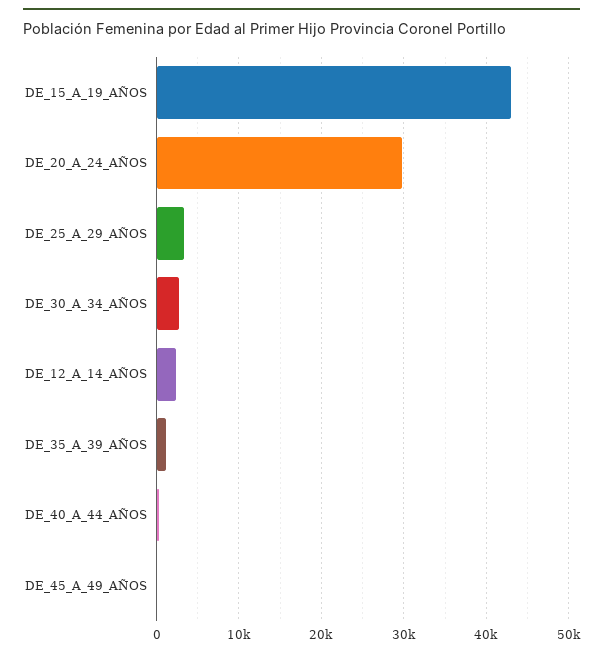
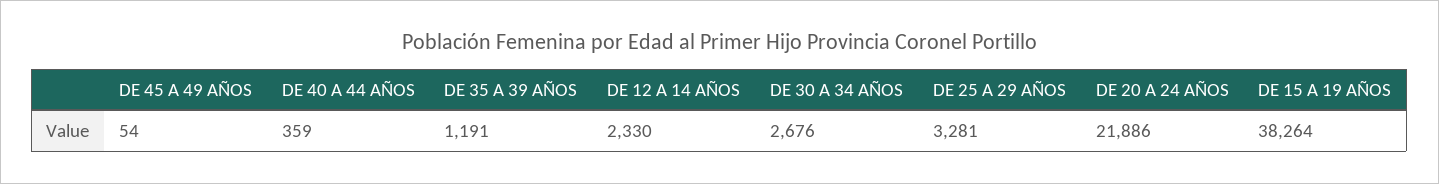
  {
-   "DE_15_A_19_AÑOS": 43000,
+   "DE_15_A_19_AÑOS": 38264,
-   "DE_20_A_24_AÑOS": 30000,
+   "DE_20_A_24_AÑOS": 21886,
    "DE_25_A_29_AÑOS": 3281,
    "DE_30_A_34_AÑOS": 2676,
    "DE_12_A_14_AÑOS": 2330,
    "DE_35_A_39_AÑOS": 1191,
    "DE_40_A_44_AÑOS": 359,
    "DE_45_A_49_AÑOS": 54
  }

